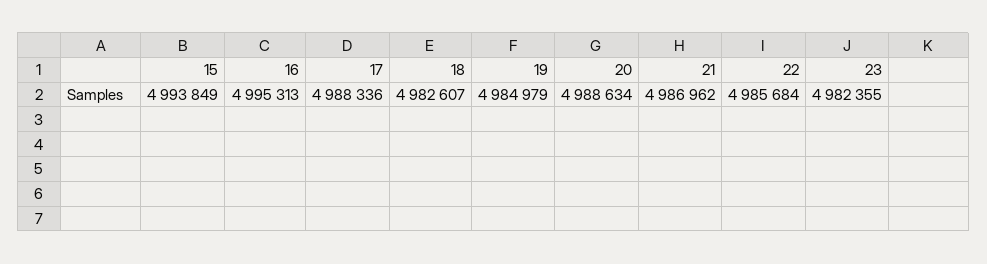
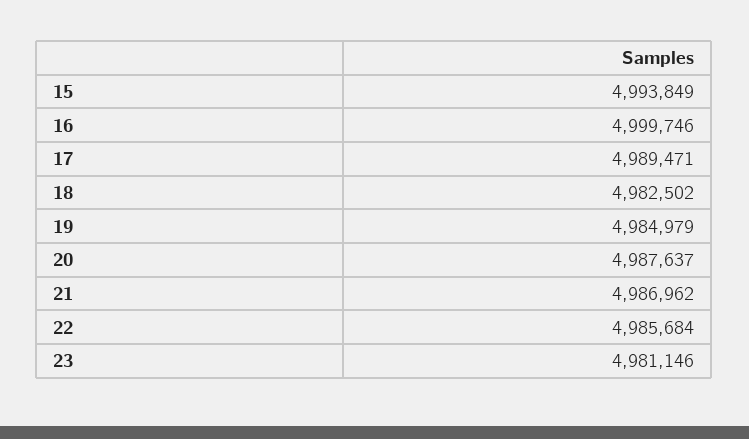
  {
    "15": 4993849,
-   "16": 4995313,
+   "16": 4999746,
-   "17": 4988336,
+   "17": 4989471,
-   "18": 4982607,
+   "18": 4982502,
    "19": 4984979,
-   "20": 4988634,
+   "20": 4987637,
    "21": 4986962,
    "22": 4985684,
-   "23": 4982355
+   "23": 4981146
  }

